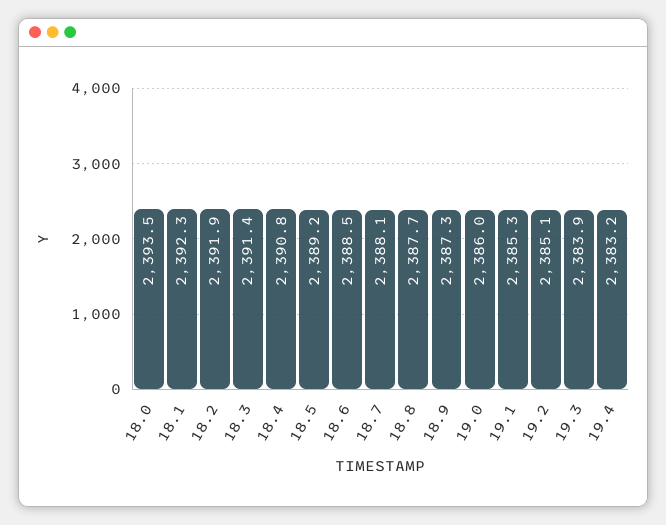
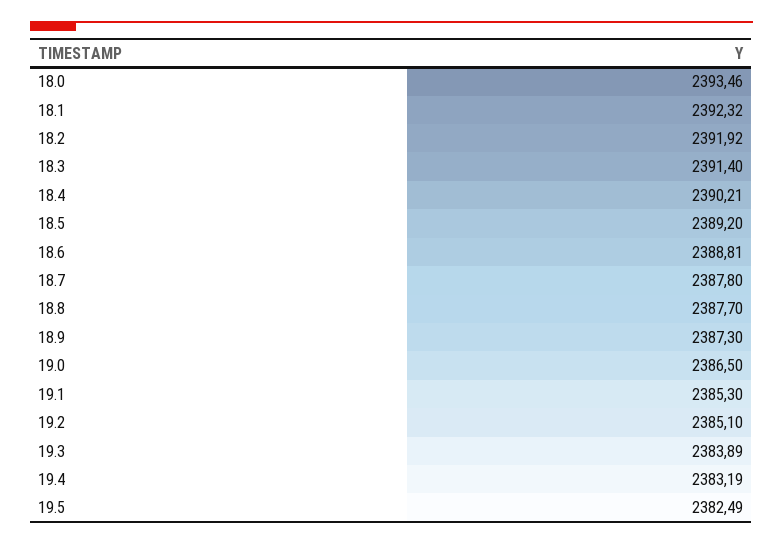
  {
    "18.0": 2393.46,
    "18.1": 2392.32,
    "18.2": 2391.92,
    "18.3": 2391.4,
-   "18.4": 2390.8,
+   "18.4": 2390.21,
    "18.5": 2389.2,
-   "18.6": 2388.5,
+   "18.6": 2388.81,
-   "18.7": 2388.1,
+   "18.7": 2387.8,
    "18.8": 2387.7,
    "18.9": 2387.3,
-   "19.0": 2386,
+   "19.0": 2386.5,
    "19.1": 2385.3,
    "19.2": 2385.1,
    "19.3": 2383.89,
-   "19.4": 2383.19
+   "19.4": 2383.19,
+   "19.5": 2382.49
  }

